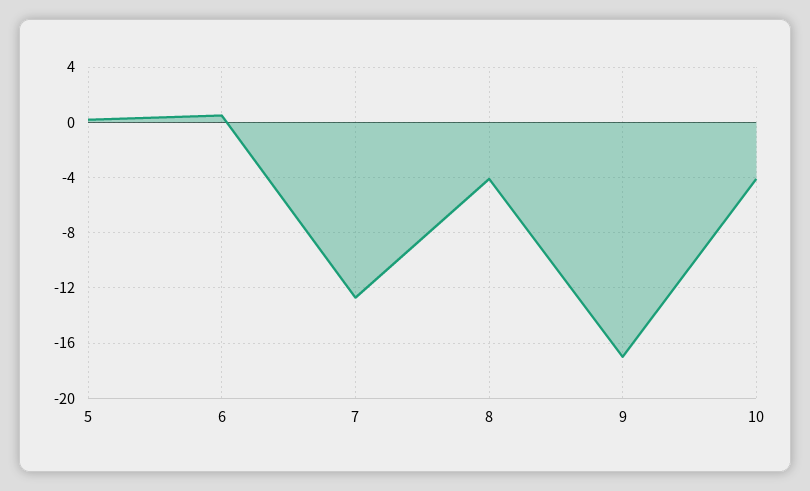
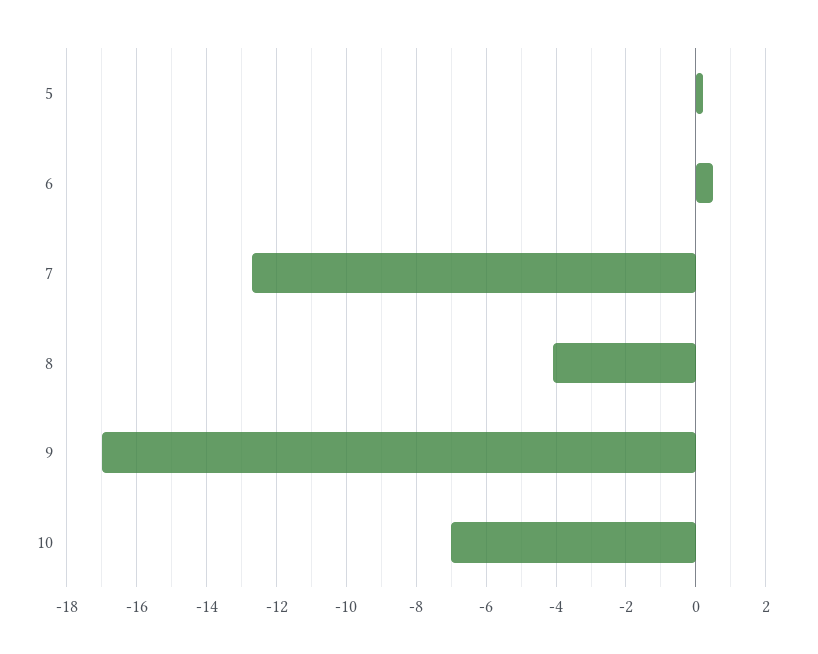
  {
    "5": 0,
    "6": 0.5,
    "7": -12.5,
    "8": -4,
    "9": -17,
-   "10": -4
+   "10": -7
  }

